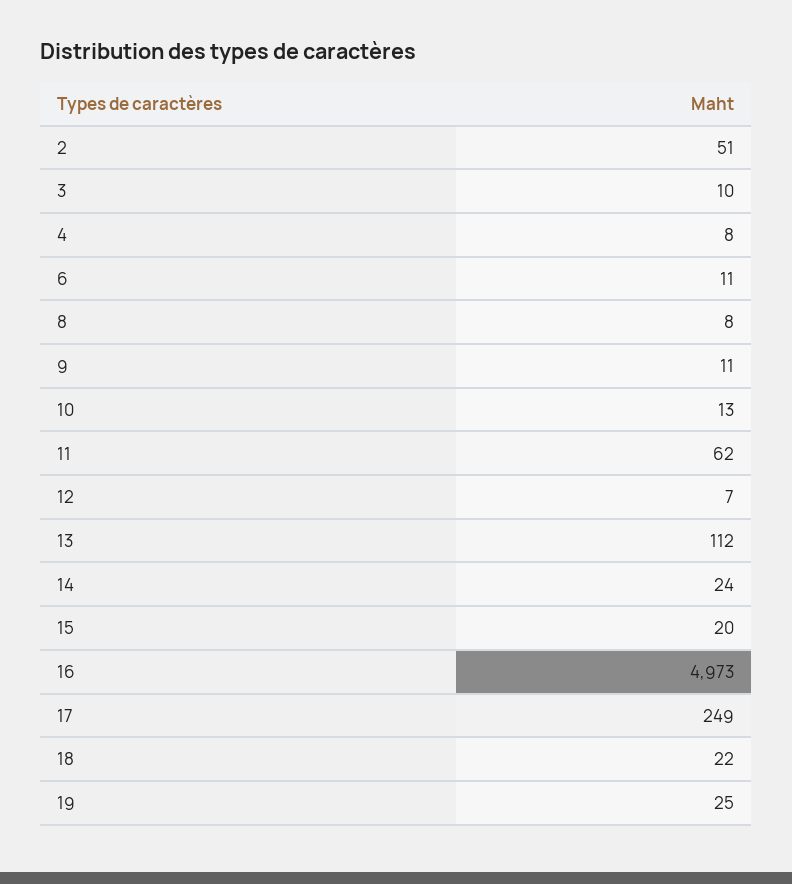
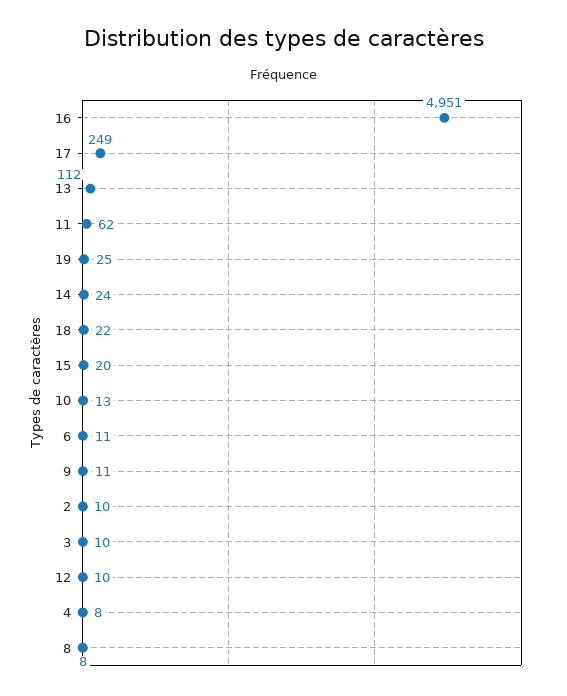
  {
-   "2": 51,
+   "2": 10,
    "3": 10,
    "4": 8,
    "6": 11,
    "8": 8,
    "9": 11,
    "10": 13,
    "11": 62,
-   "12": 7,
+   "12": 10,
    "13": 112,
    "14": 24,
    "15": 20,
-   "16": 4973,
+   "16": 4951,
    "17": 249,
    "18": 22,
    "19": 25
  }

